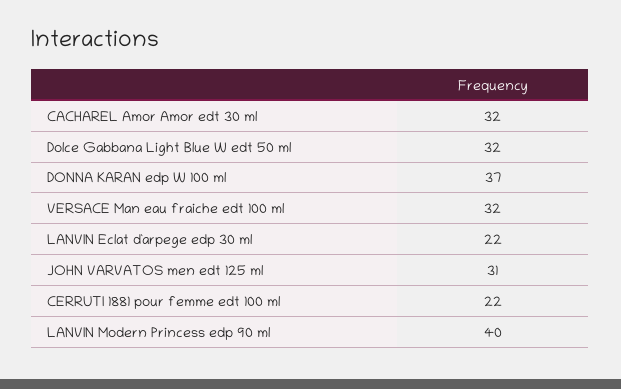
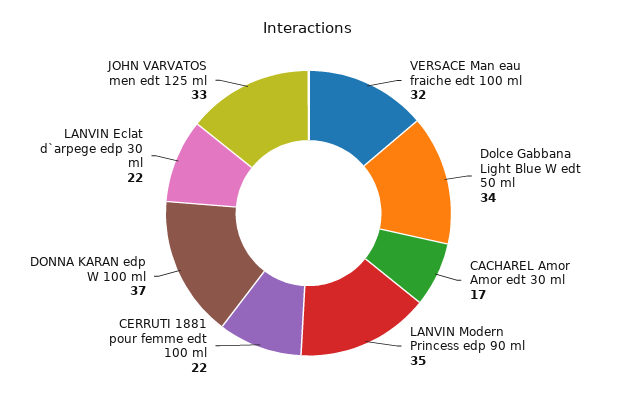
  {
-   "CACHAREL Amor Amor edt 30 ml": 32,
+   "CACHAREL Amor Amor edt 30 ml": 17,
-   "Dolce Gabbana Light Blue W edt 50 ml": 32,
+   "Dolce Gabbana Light Blue W edt 50 ml": 34,
    "DONNA KARAN edp W 100 ml": 37,
    "VERSACE Man eau fraiche edt 100 ml": 32,
    "LANVIN Eclat d`arpege edp 30 ml": 22,
-   "JOHN VARVATOS men edt 125 ml": 31,
+   "JOHN VARVATOS men edt 125 ml": 33,
    "CERRUTI 1881 pour femme edt 100 ml": 22,
-   "LANVIN Modern Princess edp 90 ml": 40
+   "LANVIN Modern Princess edp 90 ml": 35
  }

